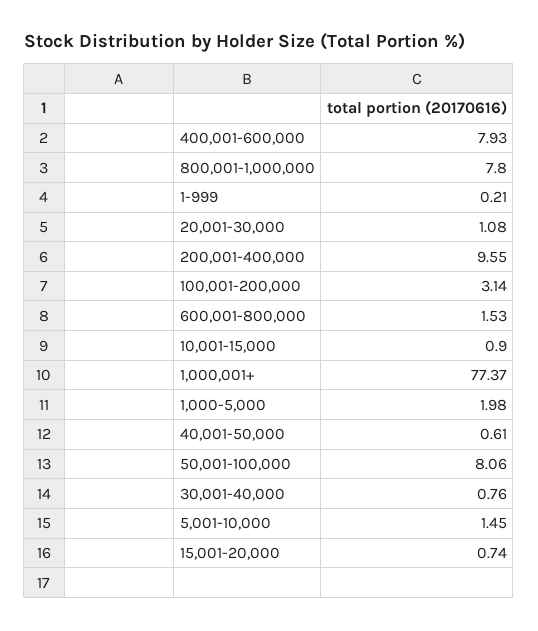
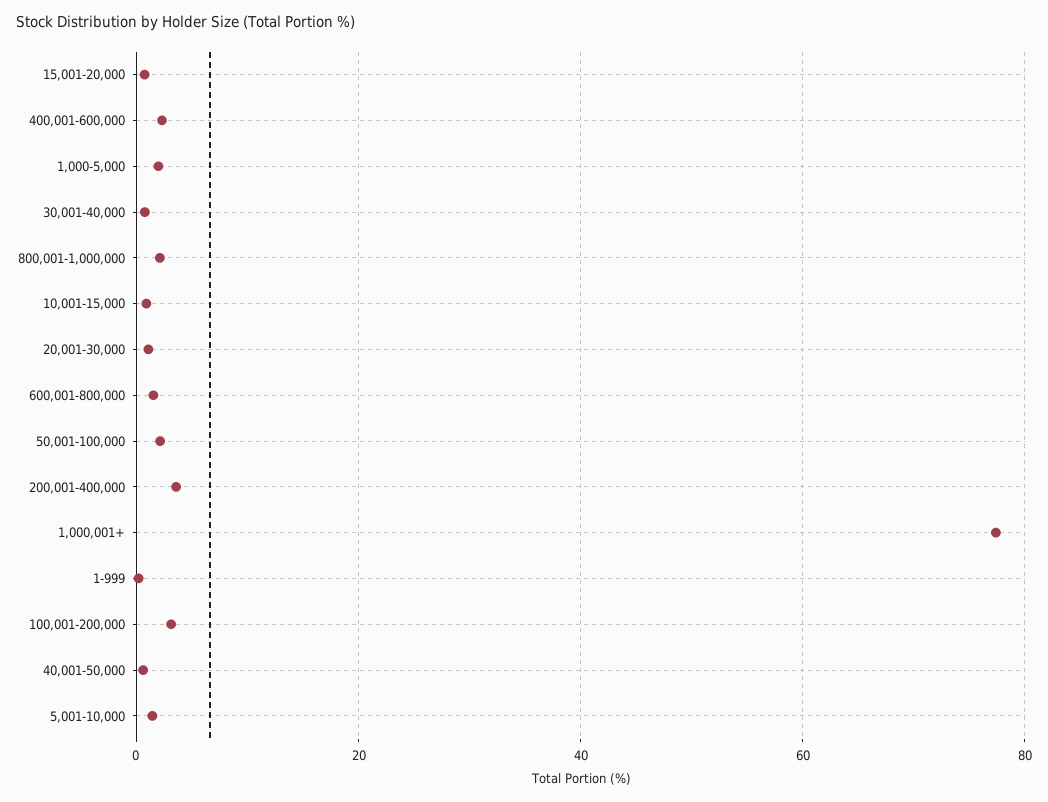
  {
-   "400,001-600,000": 7.93,
+   "400,001-600,000": 2,
-   "800,001-1,000,000": 7.8,
+   "800,001-1,000,000": 2,
    "1-999": 0.21,
    "20,001-30,000": 1.08,
-   "200,001-400,000": 9.55,
+   "200,001-400,000": 4,
    "100,001-200,000": 3.14,
    "600,001-800,000": 1.53,
    "10,001-15,000": 0.9,
    "1,000,001+": 77.37,
    "1,000-5,000": 1.98,
    "40,001-50,000": 0.61,
-   "50,001-100,000": 8.06,
+   "50,001-100,000": 2,
    "30,001-40,000": 0.76,
    "5,001-10,000": 1.45,
    "15,001-20,000": 0.74
  }

